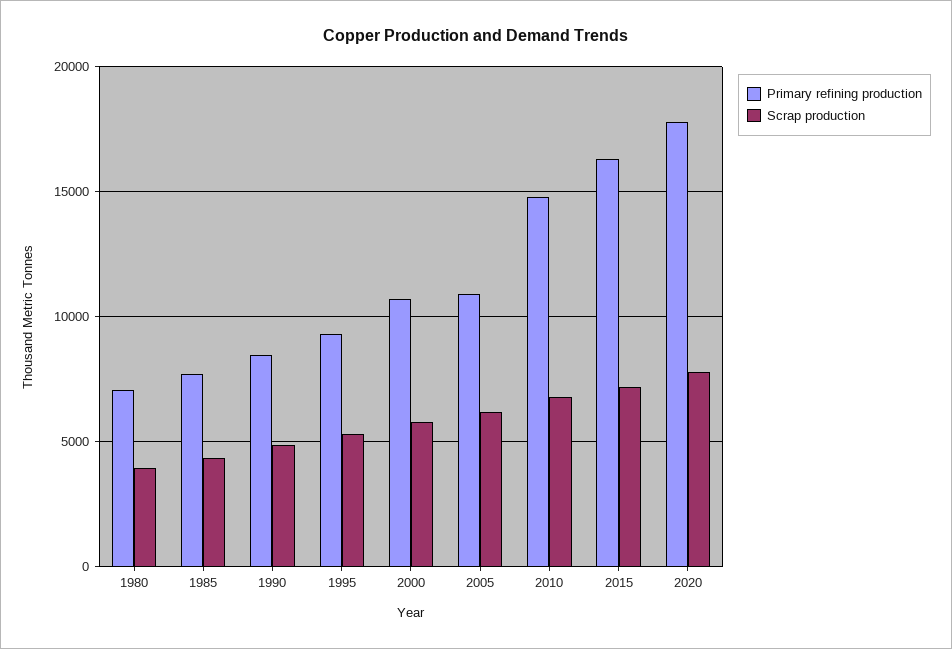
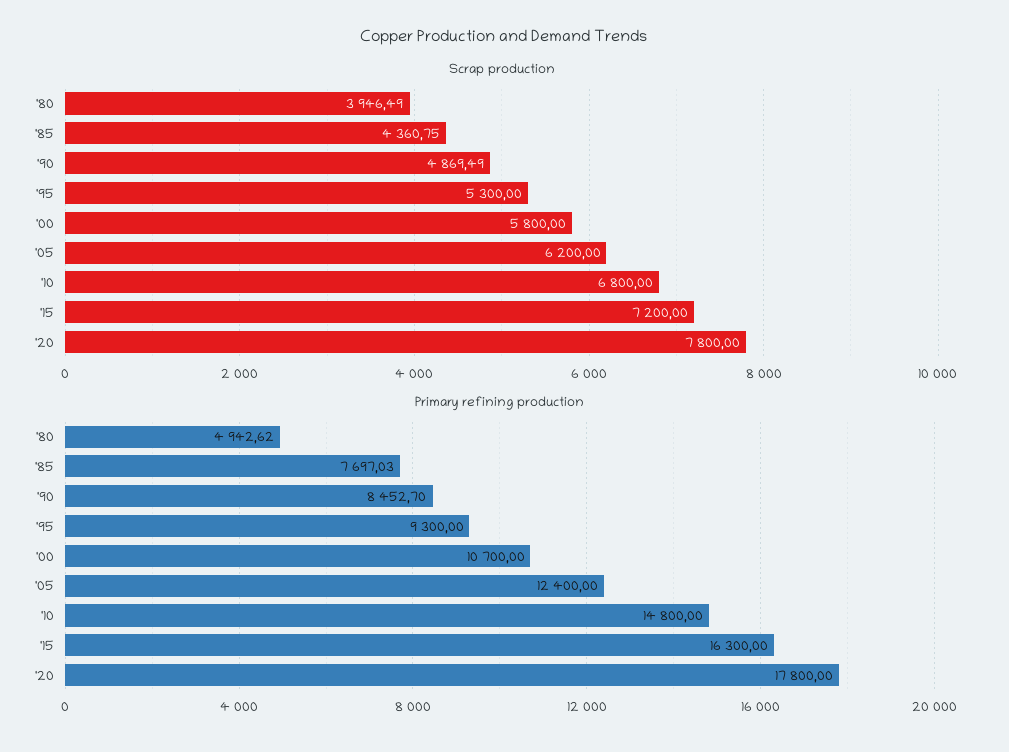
  {
    "Primary refining production": {
-     "1980": 7000,
+     "1980": 4942.62,
      "1985": 7697.03,
      "1990": 8452.7,
      "1995": 9300,
      "2000": 10700,
-     "2005": 11000,
+     "2005": 12400,
      "2010": 14800,
      "2015": 16300,
      "2020": 17800
    },
    "Scrap production": {
      "1980": 3946.49,
      "1985": 4360.75,
      "1990": 4869.49,
      "1995": 5300,
      "2000": 5800,
      "2005": 6200,
      "2010": 6800,
      "2015": 7200,
      "2020": 7800
    }
  }

